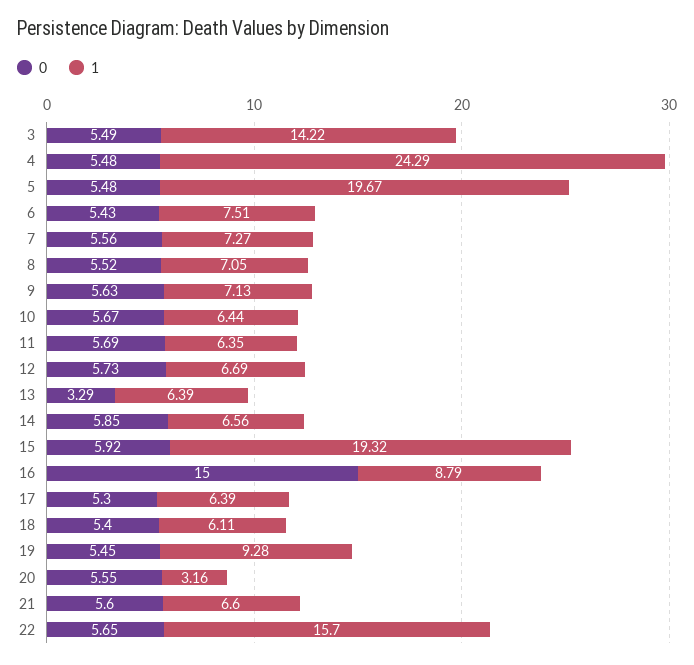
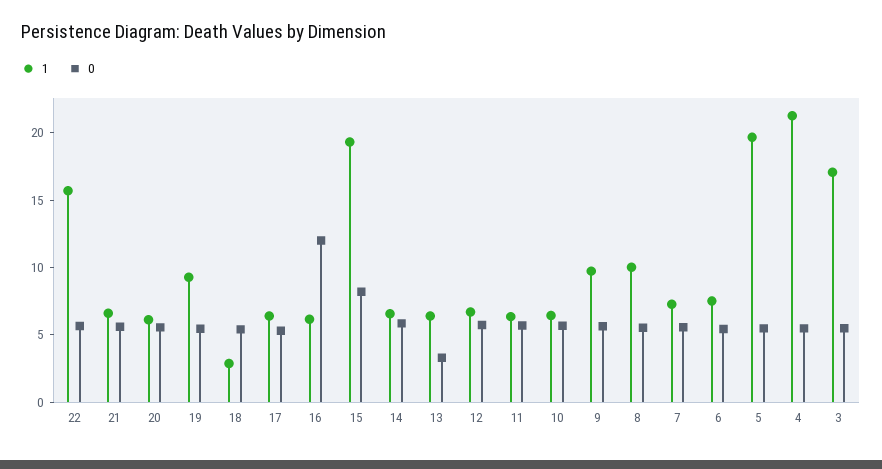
  {
    "0": {
      "3": 5.49,
      "4": 5.48,
      "5": 5.48,
      "6": 5.43,
      "7": 5.56,
      "8": 5.52,
      "9": 5.63,
      "10": 5.67,
      "11": 5.69,
      "12": 5.73,
      "13": 3.29,
      "14": 5.85,
-     "15": 5.92,
+     "15": 8,
-     "16": 15,
+     "16": 12,
      "17": 5.3,
      "18": 5.4,
      "19": 5.45,
      "20": 5.55,
      "21": 5.6,
      "22": 5.65
    },
    "1": {
-     "3": 14.22,
+     "3": 17,
-     "4": 24.29,
+     "4": 21,
      "5": 19.67,
      "6": 7.51,
      "7": 7.27,
-     "8": 7.05,
+     "8": 10,
-     "9": 7.13,
+     "9": 10,
      "10": 6.44,
      "11": 6.35,
      "12": 6.69,
      "13": 6.39,
      "14": 6.56,
      "15": 19.32,
-     "16": 8.79,
+     "16": 6,
      "17": 6.39,
-     "18": 6.11,
+     "18": 3,
      "19": 9.28,
-     "20": 3.16,
+     "20": 6,
      "21": 6.6,
      "22": 15.7
    }
  }

